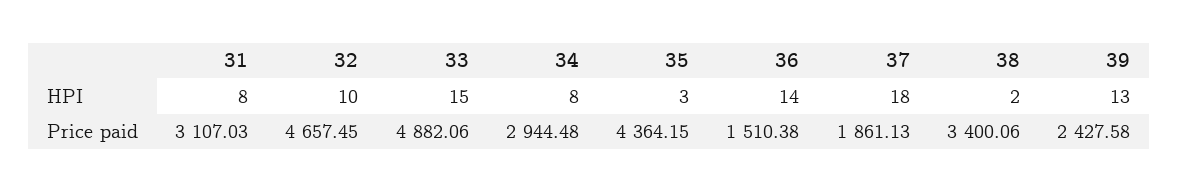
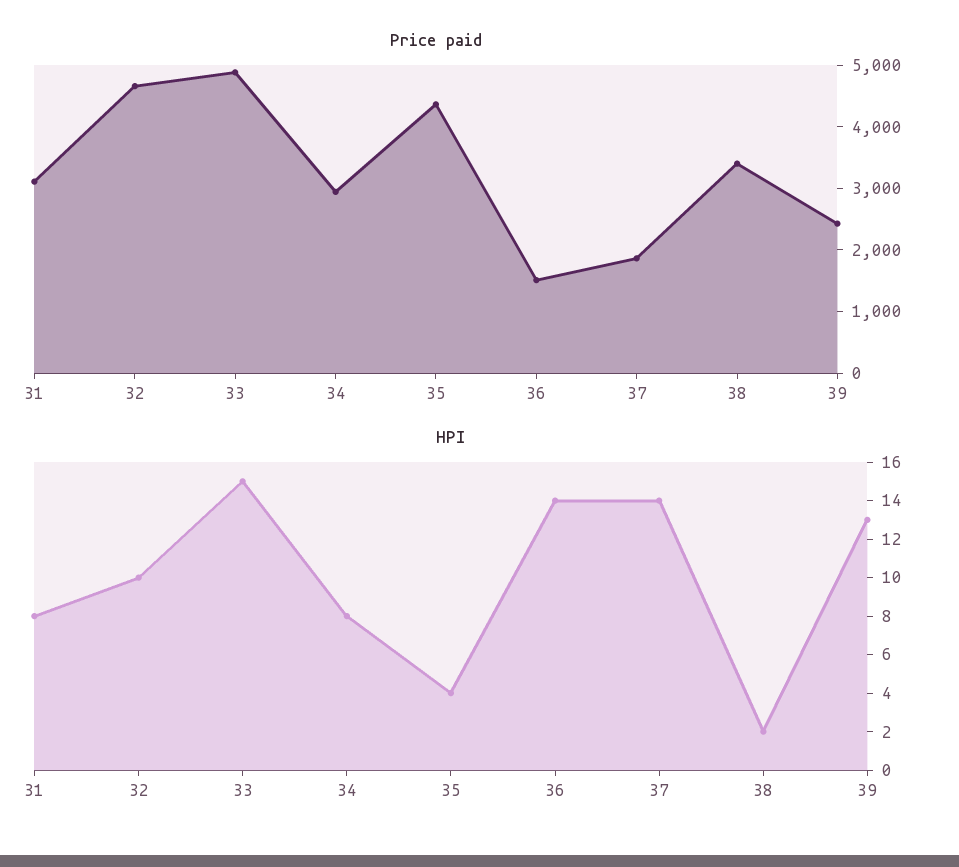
  {
    "HPI": {
      "31": 8,
      "32": 10,
      "33": 15,
      "34": 8,
-     "35": 3,
+     "35": 4,
      "36": 14,
-     "37": 18,
+     "37": 14,
      "38": 2,
      "39": 13
    },
    "Price paid": {
      "31": 3107.03,
      "32": 4657.45,
      "33": 4882.06,
      "34": 2944.48,
      "35": 4364.15,
      "36": 1510.38,
      "37": 1861.13,
      "38": 3400.06,
      "39": 2427.58
    }
  }

